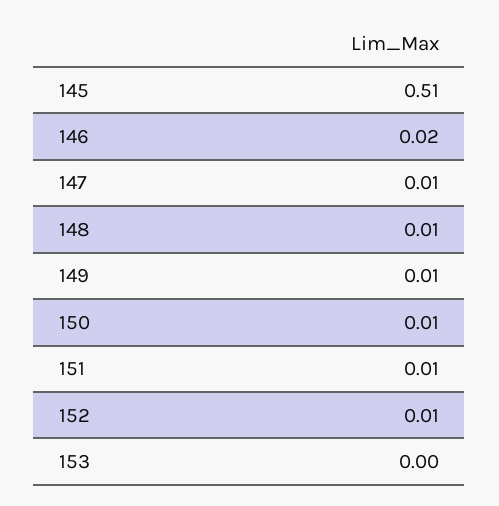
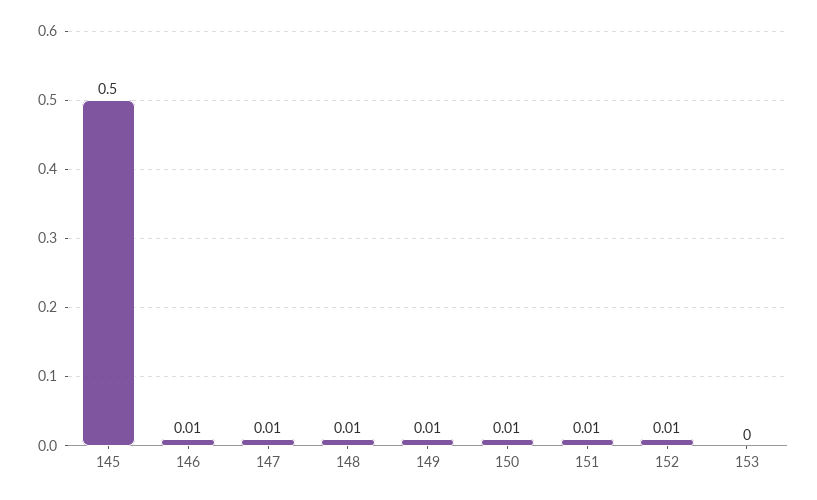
  {
-   "145": 0.51,
+   "145": 0.5,
-   "146": 0.02,
+   "146": 0.01,
    "147": 0.01,
    "148": 0.01,
    "149": 0.01,
    "150": 0.01,
    "151": 0.01,
    "152": 0.01,
    "153": 0
  }

